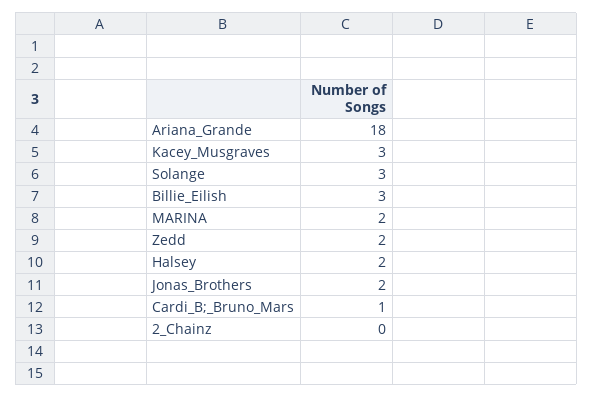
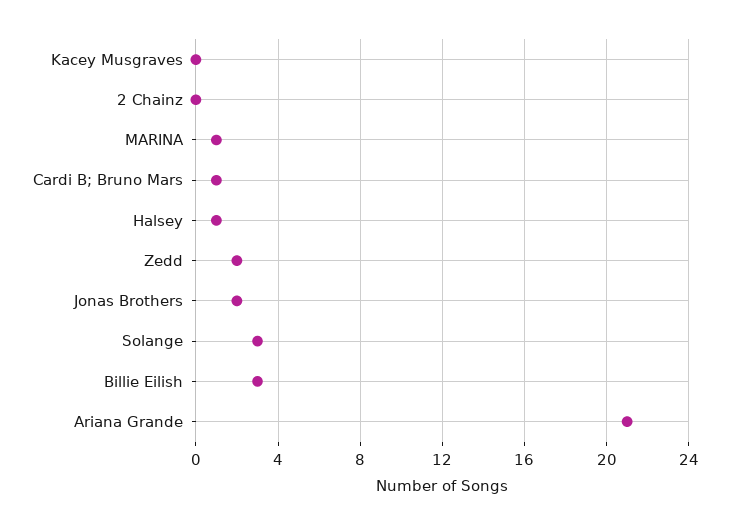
  {
-   "Ariana_Grande": 18,
+   "Ariana_Grande": 21,
-   "Kacey_Musgraves": 3,
+   "Kacey_Musgraves": 0,
    "Solange": 3,
    "Billie_Eilish": 3,
-   "MARINA": 2,
+   "MARINA": 1,
    "Zedd": 2,
-   "Halsey": 2,
+   "Halsey": 1,
    "Jonas_Brothers": 2,
    "Cardi_B;_Bruno_Mars": 1,
    "2_Chainz": 0
  }

